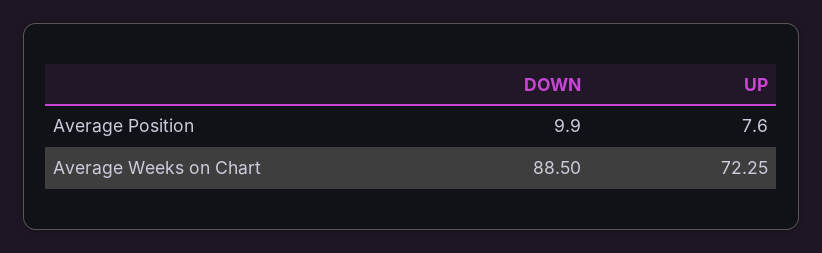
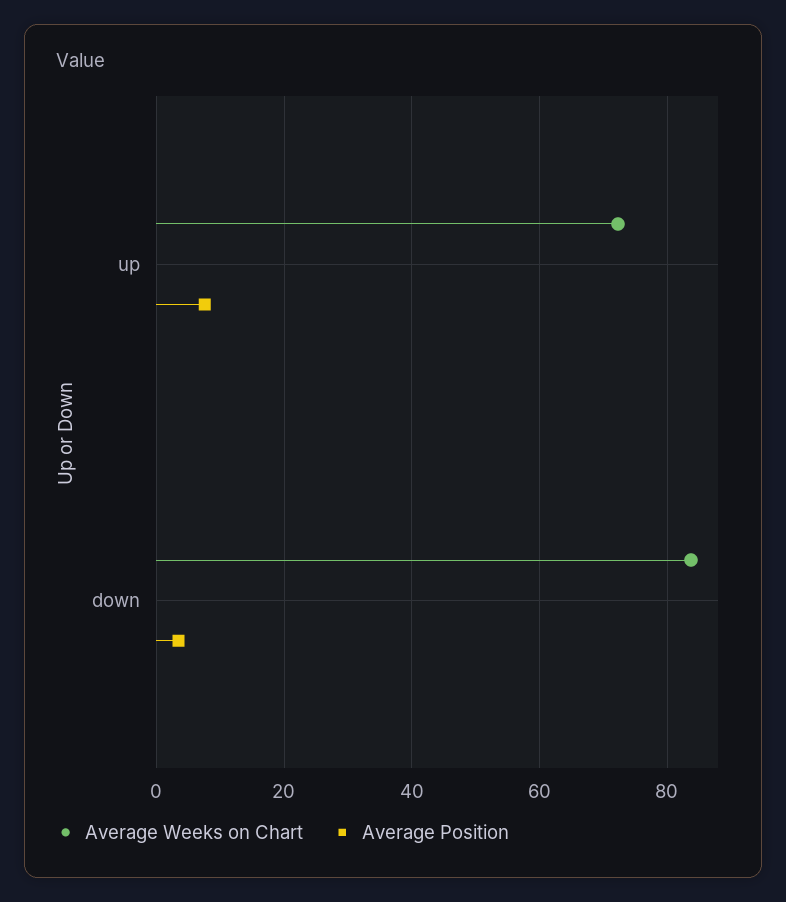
  {
    "Average Position": {
-     "DOWN": 9.9,
+     "DOWN": 4,
      "UP": 7.6
    },
    "Average Weeks on Chart": {
-     "DOWN": 88.5,
+     "DOWN": 84,
      "UP": 72.25
    }
  }

